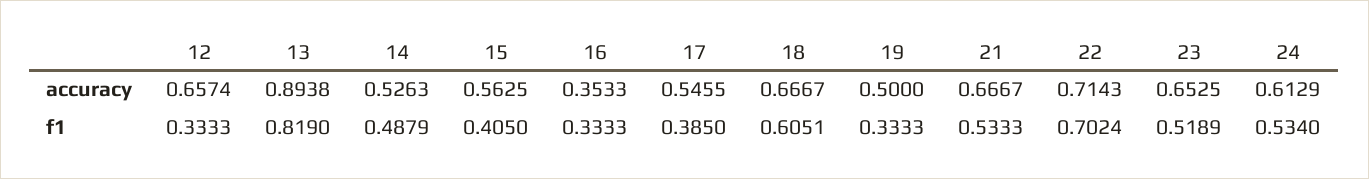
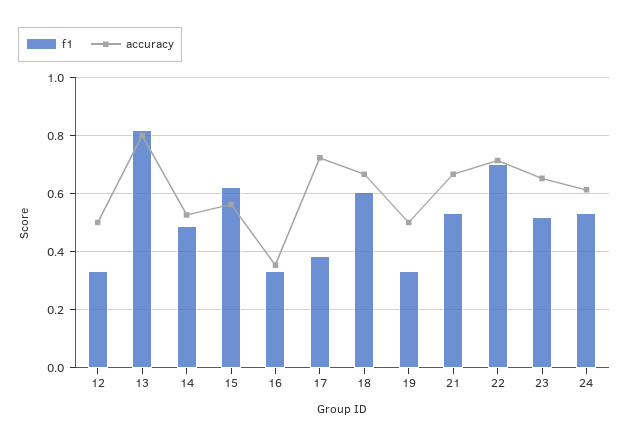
  {
    "accuracy": {
-     "12": 0.6574,
+     "12": 0.5,
-     "13": 0.8938,
+     "13": 0.8,
      "14": 0.5263,
      "15": 0.5625,
      "16": 0.3533,
-     "17": 0.5455,
+     "17": 0.725,
      "18": 0.6667,
      "19": 0.5,
      "21": 0.6667,
      "22": 0.7143,
      "23": 0.6525,
      "24": 0.6129
    },
    "f1": {
      "12": 0.3333,
      "13": 0.819,
      "14": 0.4879,
-     "15": 0.405,
+     "15": 0.625,
      "16": 0.3333,
      "17": 0.385,
      "18": 0.6051,
      "19": 0.3333,
      "21": 0.5333,
      "22": 0.7024,
      "23": 0.5189,
      "24": 0.534
    }
  }

